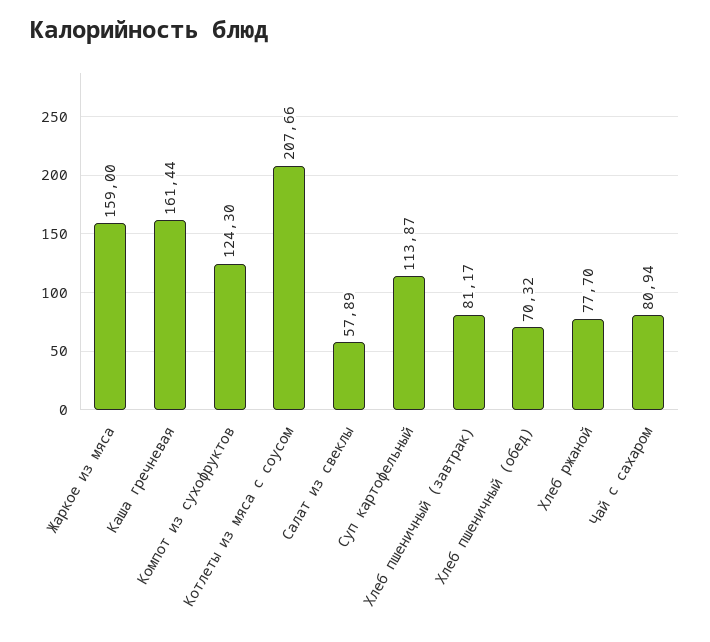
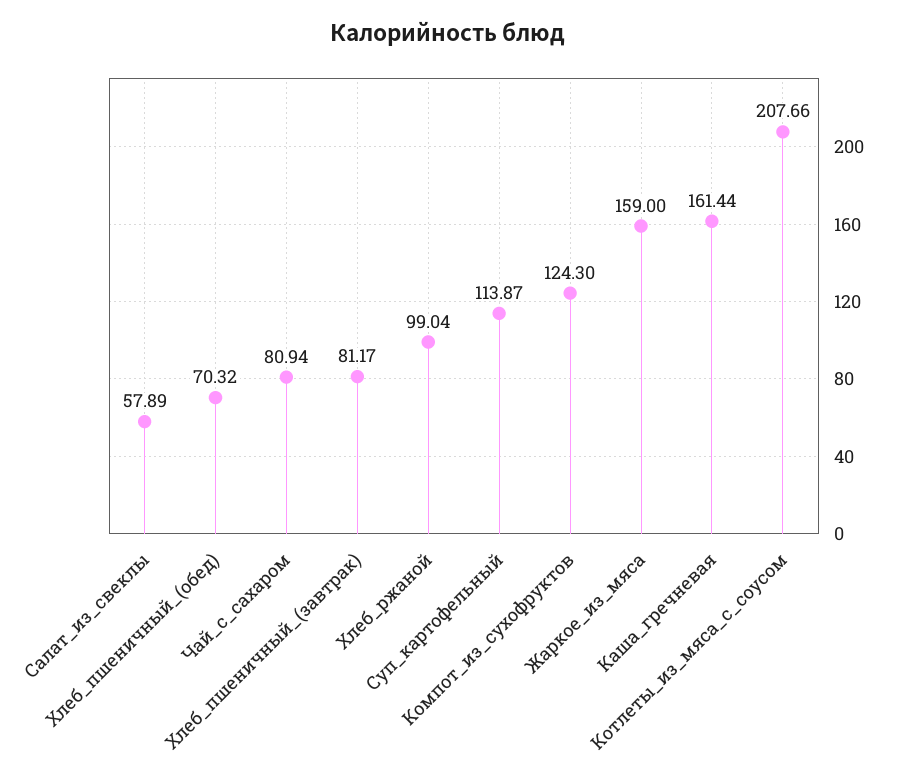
  {
    "Жаркое из мяса": 159,
    "Каша гречневая": 161.44,
    "Компот из сухофруктов": 124.3,
    "Котлеты из мяса с соусом": 207.66,
    "Салат из свеклы": 57.89,
    "Суп картофельный": 113.87,
    "Хлеб пшеничный (завтрак)": 81.17,
    "Хлеб пшеничный (обед)": 70.32,
-   "Хлеб ржаной": 77.7,
+   "Хлеб ржаной": 99.04,
    "Чай с сахаром": 80.94
  }

